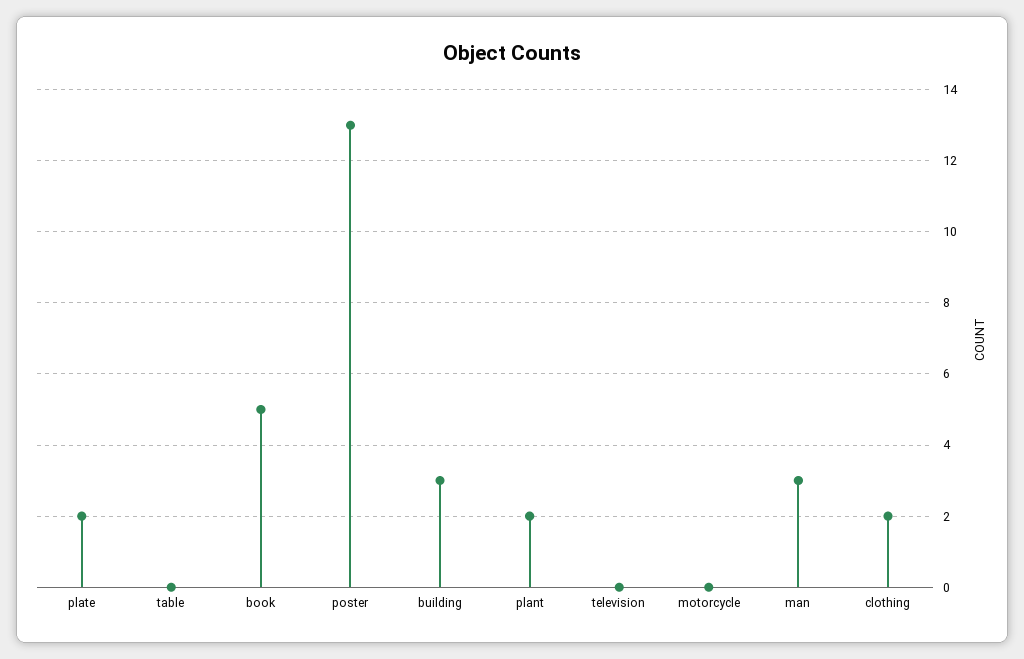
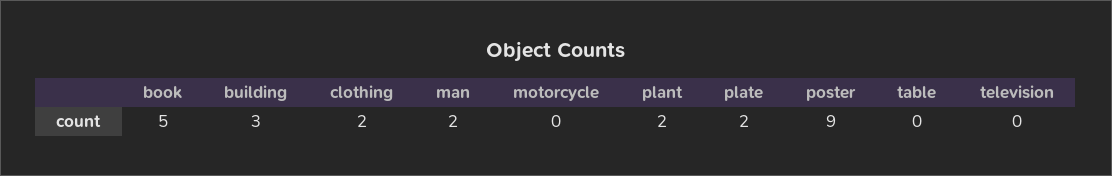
  {
    "plate": 2,
    "table": 0,
    "book": 5,
-   "poster": 13,
+   "poster": 9,
    "building": 3,
    "plant": 2,
    "television": 0,
    "motorcycle": 0,
-   "man": 3,
+   "man": 2,
    "clothing": 2
  }

